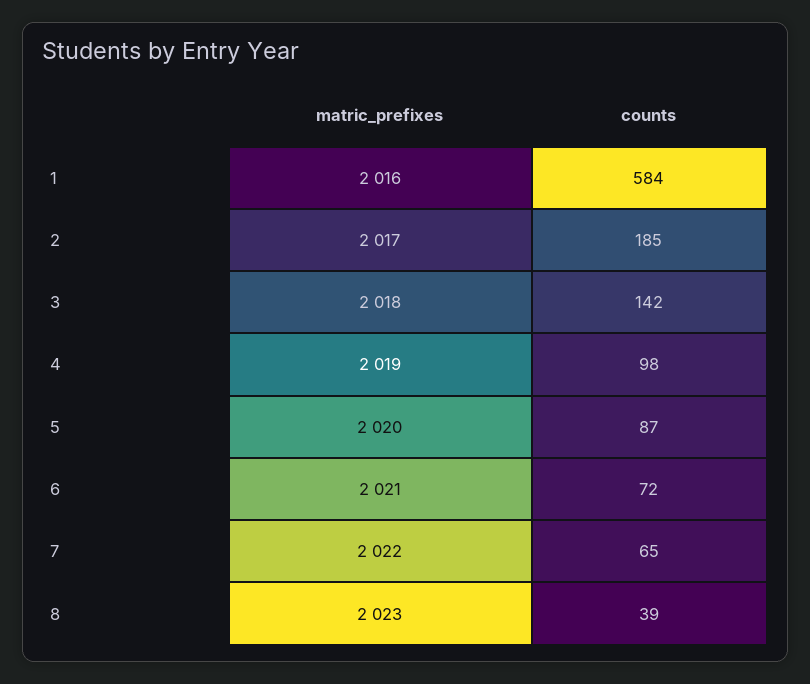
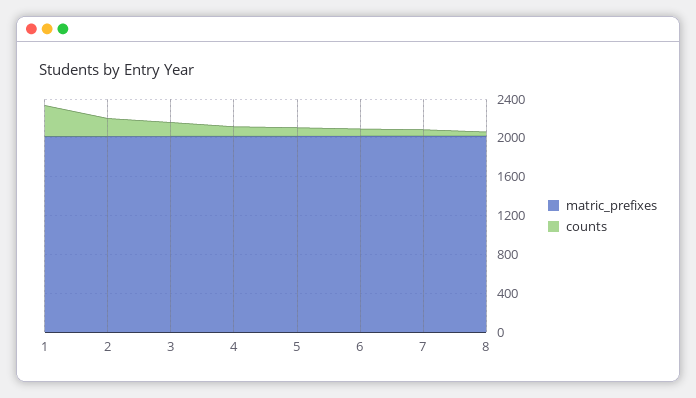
  {
    "matric_prefixes": {
      "1": 2016,
      "2": 2017,
      "3": 2018,
      "4": 2019,
      "5": 2020,
      "6": 2021,
      "7": 2022,
      "8": 2023
    },
    "counts": {
-     "1": 584,
+     "1": 300,
      "2": 185,
      "3": 142,
      "4": 98,
      "5": 87,
      "6": 72,
      "7": 65,
      "8": 39
    }
  }

